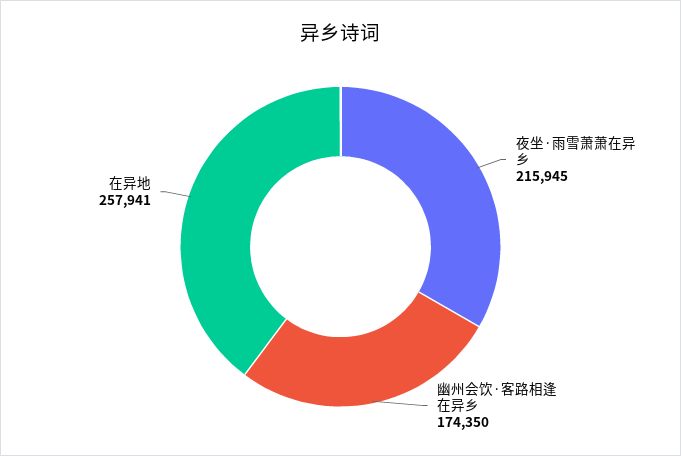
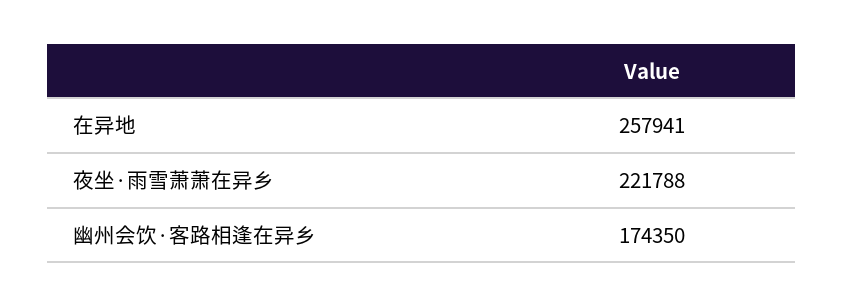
  {
-   "夜坐·雨雪萧萧在异乡": 215945,
+   "夜坐·雨雪萧萧在异乡": 221788,
    "幽州会饮·客路相逢在异乡": 174350,
    "在异地": 257941
  }

